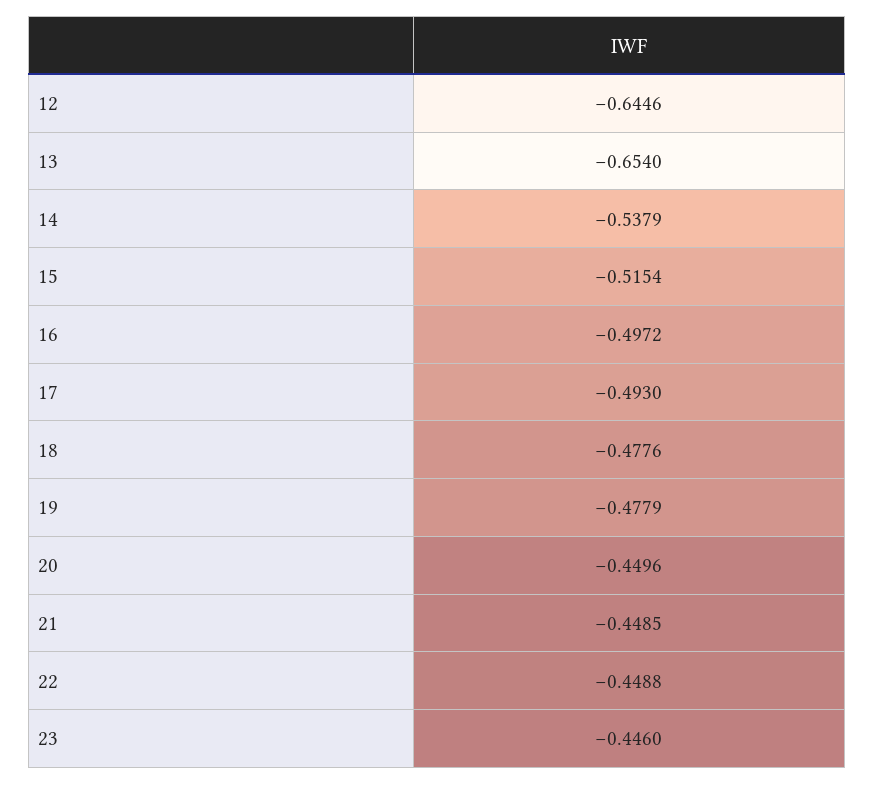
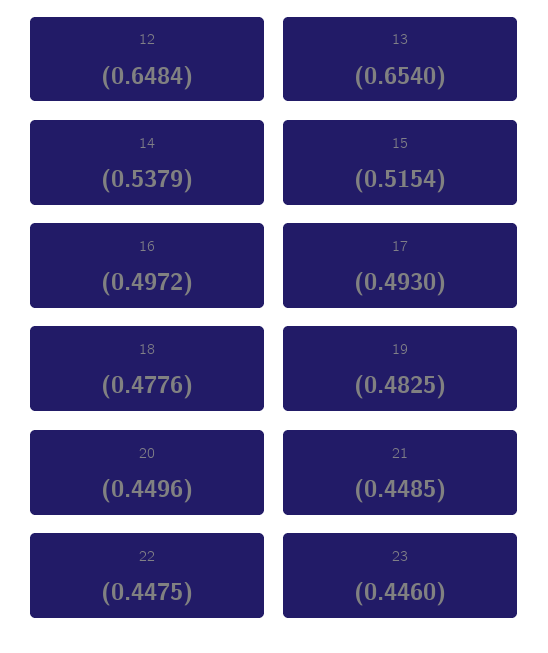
  {
-   "12": -0.6446,
+   "12": -0.6484,
    "13": -0.654,
    "14": -0.5379,
    "15": -0.5154,
    "16": -0.4972,
    "17": -0.493,
    "18": -0.4776,
-   "19": -0.4779,
+   "19": -0.4825,
    "20": -0.4496,
    "21": -0.4485,
-   "22": -0.4488,
+   "22": -0.4475,
    "23": -0.446
  }

